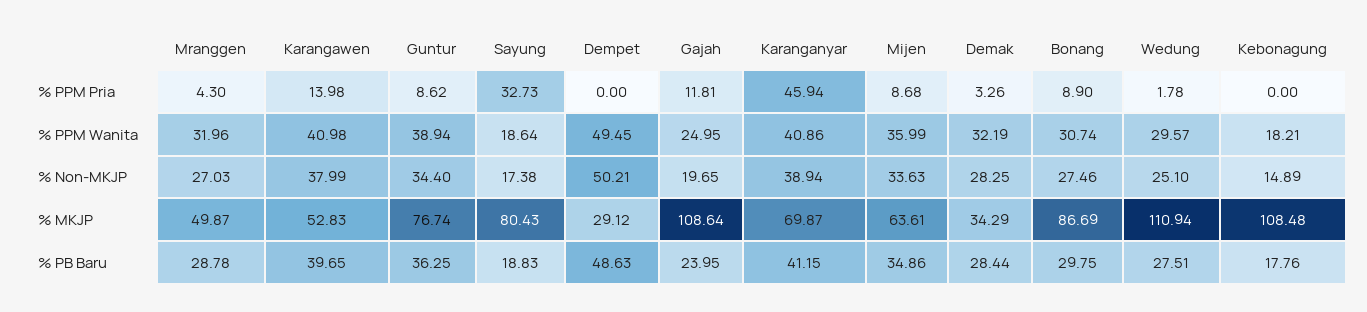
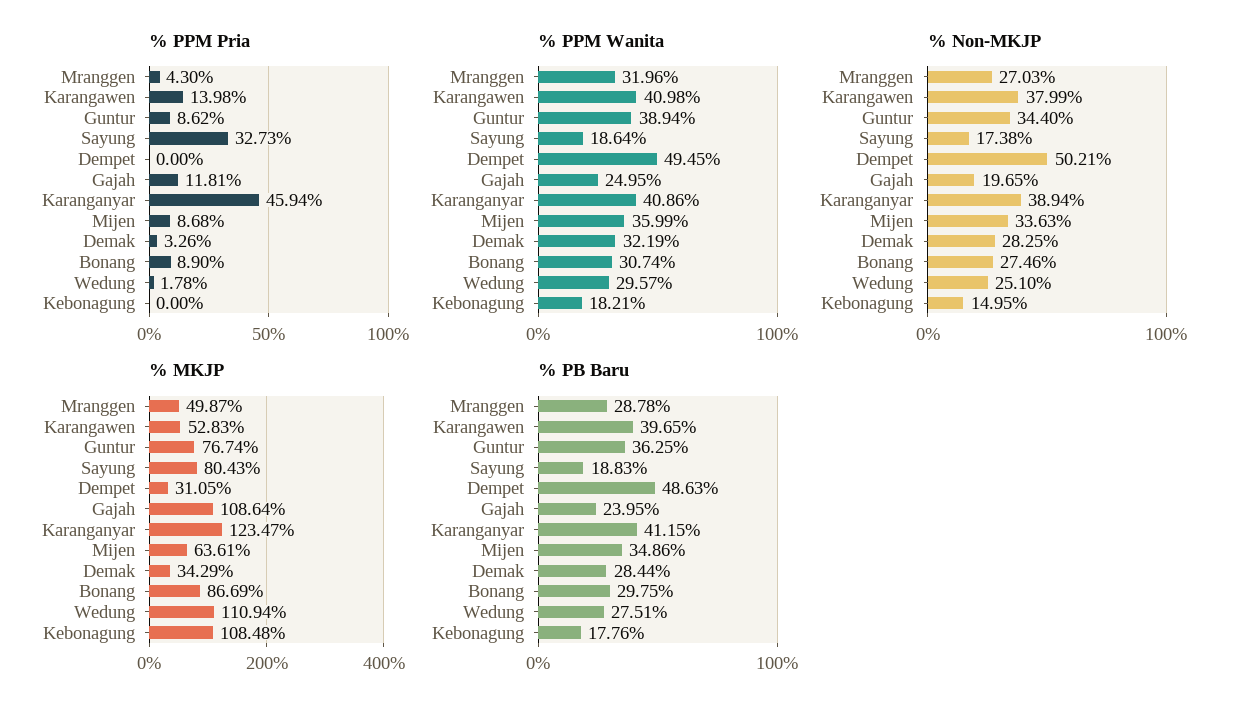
  {
    "% PPM Pria": {
      "Mranggen": 4.3,
      "Karangawen": 13.98,
      "Guntur": 8.62,
      "Sayung": 32.73,
      "Dempet": 0,
      "Gajah": 11.81,
      "Karanganyar": 45.94,
      "Mijen": 8.68,
      "Demak": 3.26,
      "Bonang": 8.9,
      "Wedung": 1.78,
      "Kebonagung": 0
    },
    "% PPM Wanita": {
      "Mranggen": 31.96,
      "Karangawen": 40.98,
      "Guntur": 38.94,
      "Sayung": 18.64,
      "Dempet": 49.45,
      "Gajah": 24.95,
      "Karanganyar": 40.86,
      "Mijen": 35.99,
      "Demak": 32.19,
      "Bonang": 30.74,
      "Wedung": 29.57,
      "Kebonagung": 18.21
    },
    "% Non-MKJP": {
      "Mranggen": 27.03,
      "Karangawen": 37.99,
      "Guntur": 34.4,
      "Sayung": 17.38,
      "Dempet": 50.21,
      "Gajah": 19.65,
      "Karanganyar": 38.94,
      "Mijen": 33.63,
      "Demak": 28.25,
      "Bonang": 27.46,
      "Wedung": 25.1,
-     "Kebonagung": 14.89
+     "Kebonagung": 14.95
    },
    "% MKJP": {
      "Mranggen": 49.87,
      "Karangawen": 52.83,
      "Guntur": 76.74,
      "Sayung": 80.43,
-     "Dempet": 29.12,
+     "Dempet": 31.05,
      "Gajah": 108.64,
-     "Karanganyar": 69.87,
+     "Karanganyar": 123.47,
      "Mijen": 63.61,
      "Demak": 34.29,
      "Bonang": 86.69,
      "Wedung": 110.94,
      "Kebonagung": 108.48
    },
    "% PB Baru": {
      "Mranggen": 28.78,
      "Karangawen": 39.65,
      "Guntur": 36.25,
      "Sayung": 18.83,
      "Dempet": 48.63,
      "Gajah": 23.95,
      "Karanganyar": 41.15,
      "Mijen": 34.86,
      "Demak": 28.44,
      "Bonang": 29.75,
      "Wedung": 27.51,
      "Kebonagung": 17.76
    }
  }

